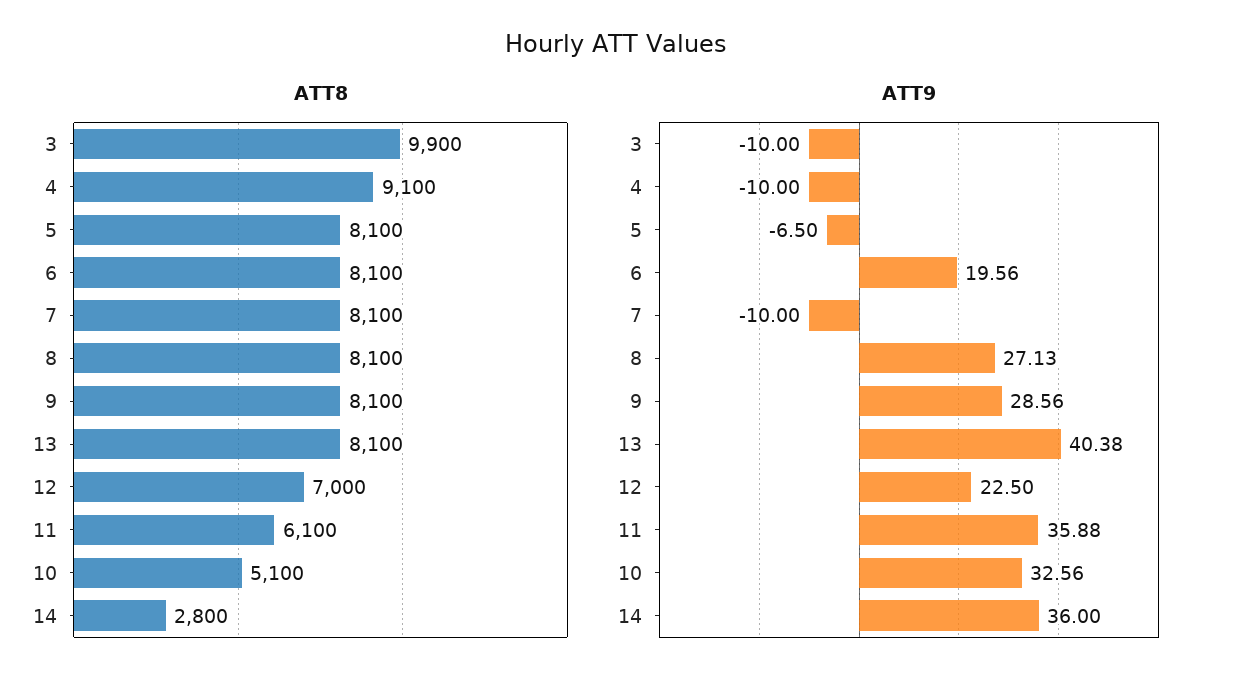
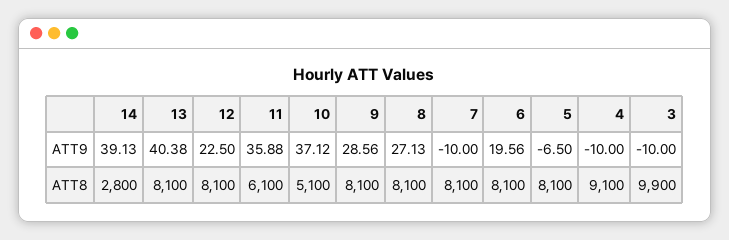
  {
    "ATT8": {
      "3": 9900,
      "4": 9100,
      "5": 8100,
      "6": 8100,
      "7": 8100,
      "8": 8100,
      "9": 8100,
      "13": 8100,
-     "12": 7000,
+     "12": 8100,
      "11": 6100,
      "10": 5100,
      "14": 2800
    },
    "ATT9": {
      "3": -10,
      "4": -10,
      "5": -6.5,
      "6": 19.56,
      "7": -10,
      "8": 27.13,
      "9": 28.56,
      "13": 40.38,
      "12": 22.5,
      "11": 35.88,
-     "10": 32.56,
+     "10": 37.12,
-     "14": 36
+     "14": 39.13
    }
  }

